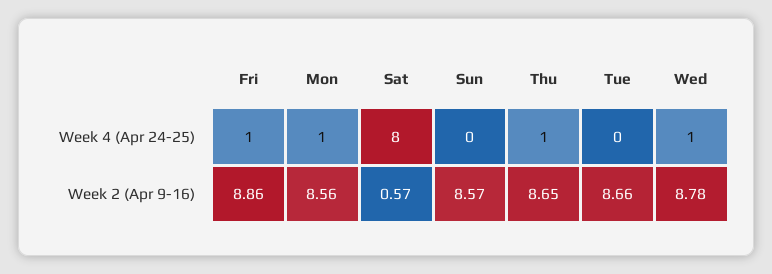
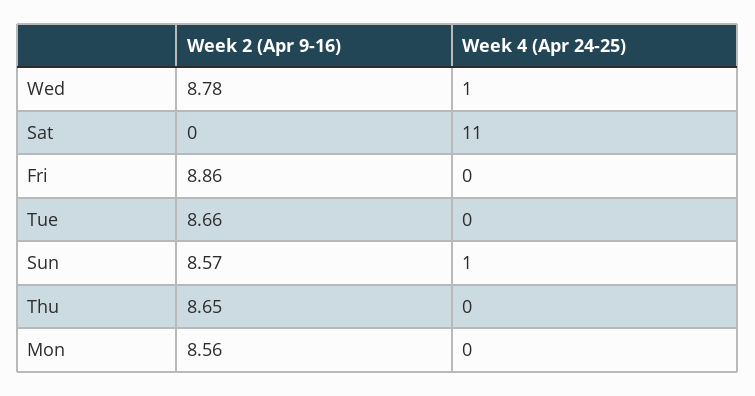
  {
    "Fri": {
-     "Week 4 (Apr 24-25)": 1,
+     "Week 4 (Apr 24-25)": 0,
      "Week 2 (Apr 9-16)": 8.86
    },
    "Mon": {
-     "Week 4 (Apr 24-25)": 1,
+     "Week 4 (Apr 24-25)": 0,
      "Week 2 (Apr 9-16)": 8.56
    },
    "Sat": {
-     "Week 4 (Apr 24-25)": 8,
+     "Week 4 (Apr 24-25)": 11,
-     "Week 2 (Apr 9-16)": 0.57
+     "Week 2 (Apr 9-16)": 0
    },
    "Sun": {
-     "Week 4 (Apr 24-25)": 0,
+     "Week 4 (Apr 24-25)": 1,
      "Week 2 (Apr 9-16)": 8.57
    },
    "Thu": {
-     "Week 4 (Apr 24-25)": 1,
+     "Week 4 (Apr 24-25)": 0,
      "Week 2 (Apr 9-16)": 8.65
    },
    "Tue": {
      "Week 4 (Apr 24-25)": 0,
      "Week 2 (Apr 9-16)": 8.66
    },
    "Wed": {
      "Week 4 (Apr 24-25)": 1,
      "Week 2 (Apr 9-16)": 8.78
    }
  }

